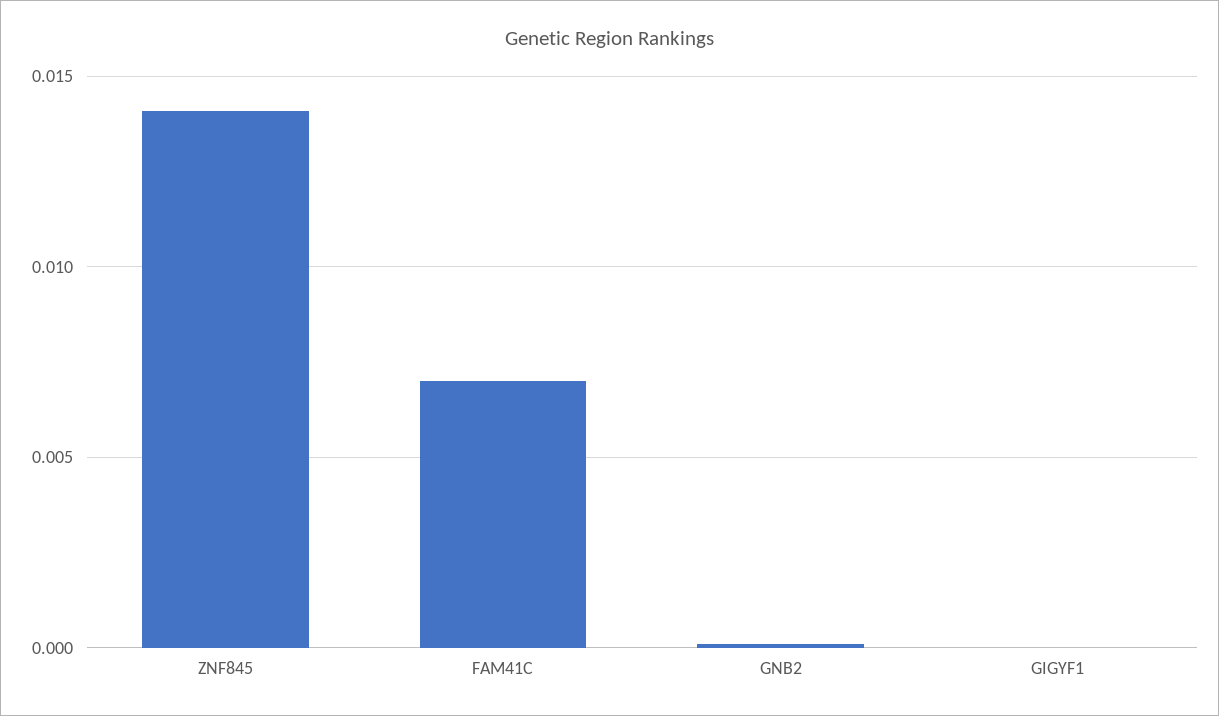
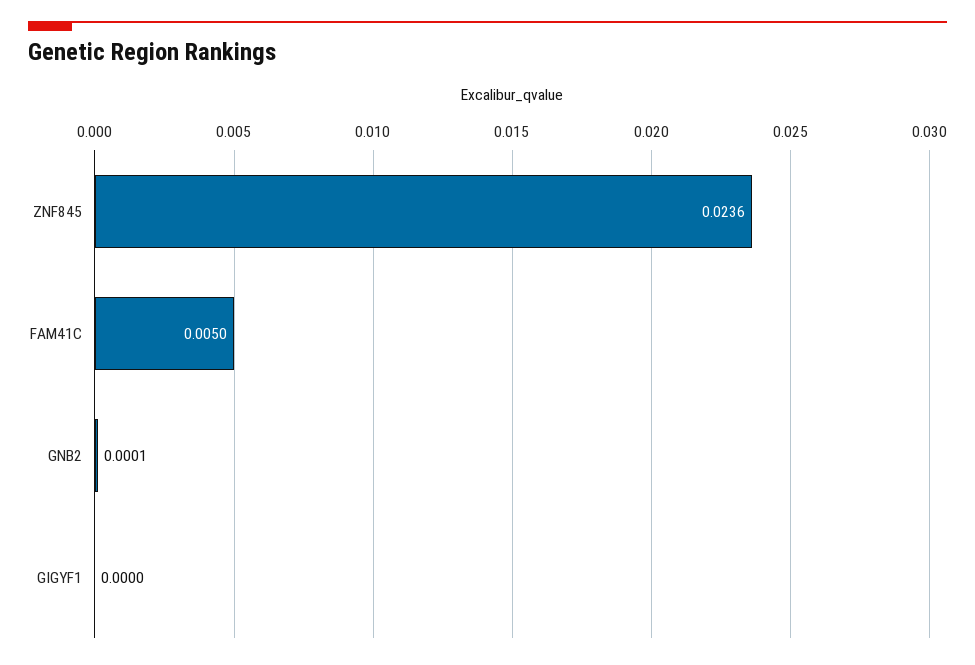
  {
-   "ZNF845": 0.014,
+   "ZNF845": 0.0236,
-   "FAM41C": 0.007,
+   "FAM41C": 0.005,
    "GNB2": 0.0001,
    "GIGYF1": 0
  }

